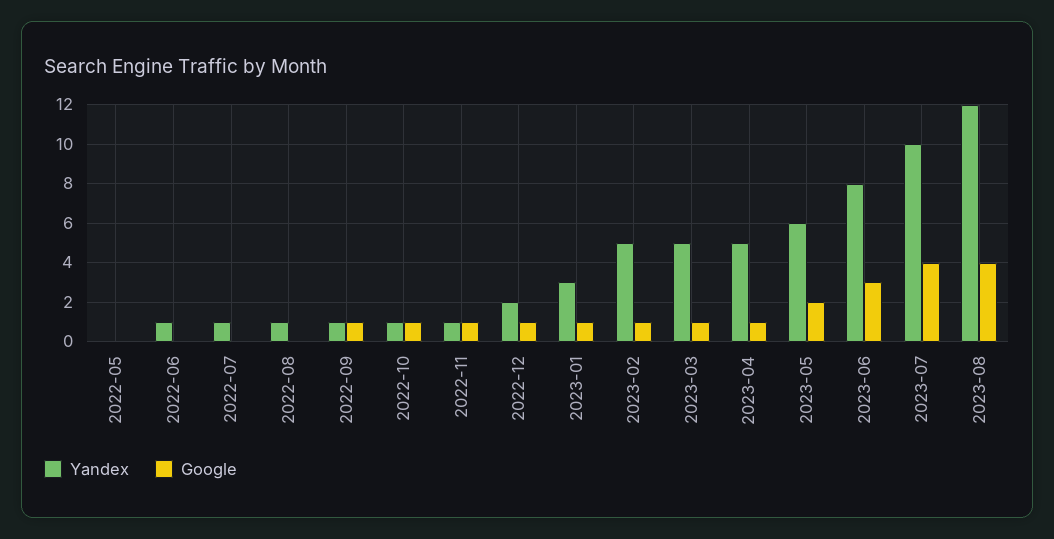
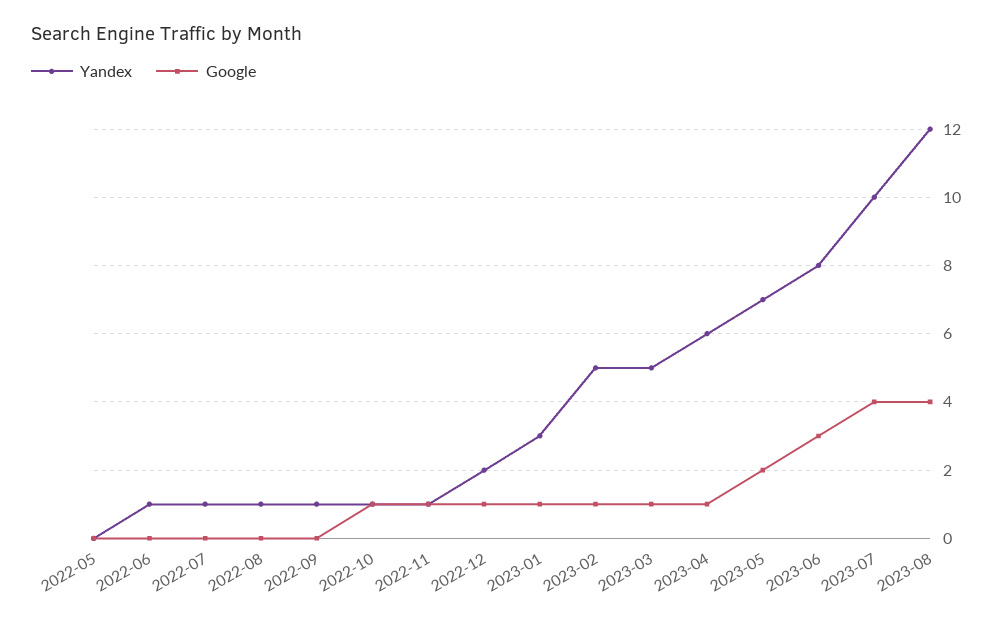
  {
    "Yandex": {
      "2022-05": 0,
      "2022-06": 1,
      "2022-07": 1,
      "2022-08": 1,
      "2022-09": 1,
      "2022-10": 1,
      "2022-11": 1,
      "2022-12": 2,
      "2023-01": 3,
      "2023-02": 5,
      "2023-03": 5,
-     "2023-04": 5,
+     "2023-04": 6,
-     "2023-05": 6,
+     "2023-05": 7,
      "2023-06": 8,
      "2023-07": 10,
      "2023-08": 12
    },
    "Google": {
      "2022-05": 0,
      "2022-06": 0,
      "2022-07": 0,
      "2022-08": 0,
-     "2022-09": 1,
+     "2022-09": 0,
      "2022-10": 1,
      "2022-11": 1,
      "2022-12": 1,
      "2023-01": 1,
      "2023-02": 1,
      "2023-03": 1,
      "2023-04": 1,
      "2023-05": 2,
      "2023-06": 3,
      "2023-07": 4,
      "2023-08": 4
    }
  }

